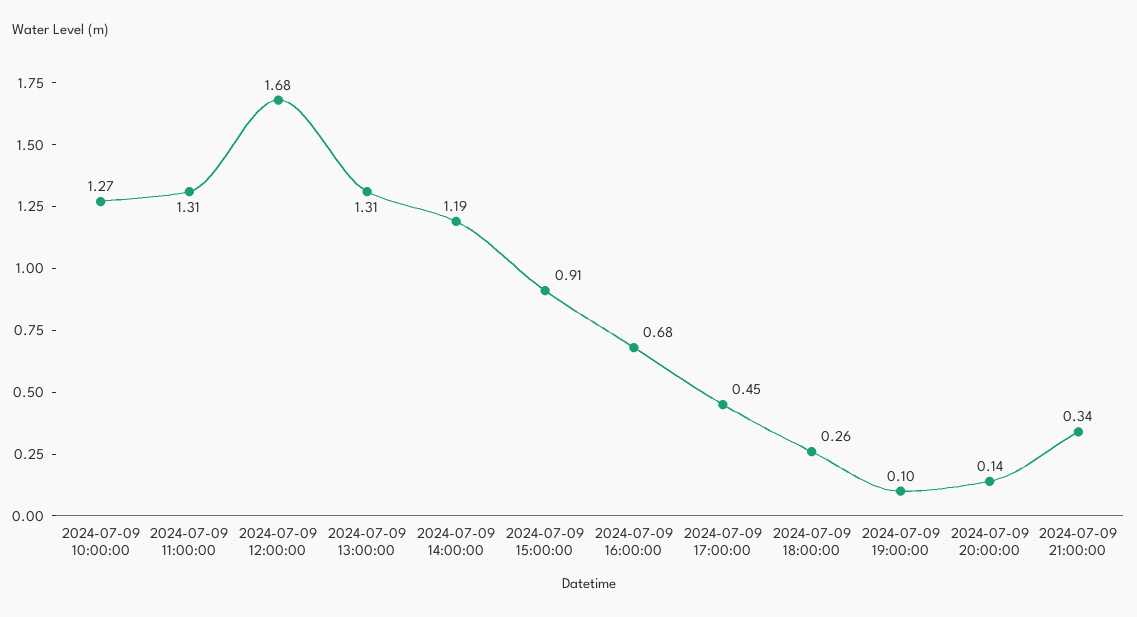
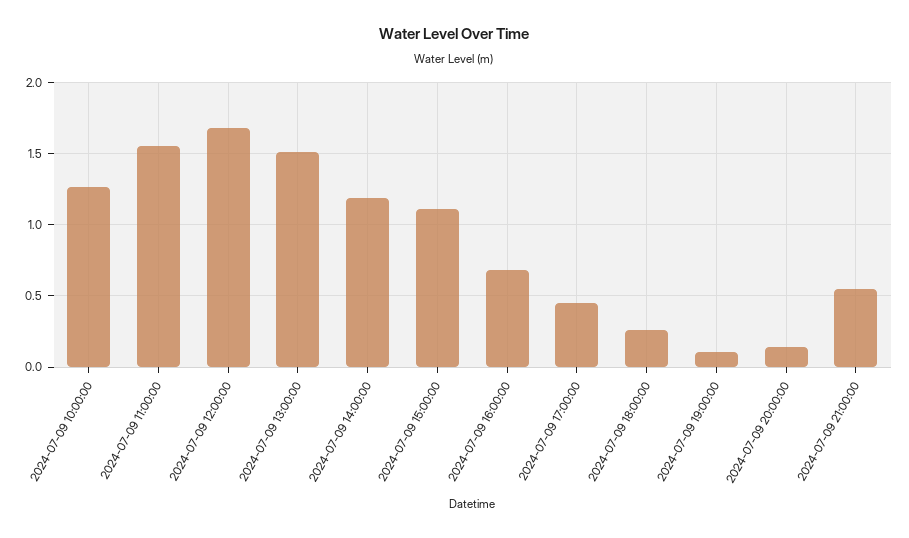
  {
    "2024-07-09 10:00:00": 1.27,
-   "2024-07-09 11:00:00": 1.31,
+   "2024-07-09 11:00:00": 1.55,
    "2024-07-09 12:00:00": 1.68,
-   "2024-07-09 13:00:00": 1.31,
+   "2024-07-09 13:00:00": 1.5,
    "2024-07-09 14:00:00": 1.19,
-   "2024-07-09 15:00:00": 0.91,
+   "2024-07-09 15:00:00": 1.1,
    "2024-07-09 16:00:00": 0.68,
    "2024-07-09 17:00:00": 0.45,
    "2024-07-09 18:00:00": 0.26,
    "2024-07-09 19:00:00": 0.1,
    "2024-07-09 20:00:00": 0.14,
-   "2024-07-09 21:00:00": 0.34
+   "2024-07-09 21:00:00": 0.55
  }

